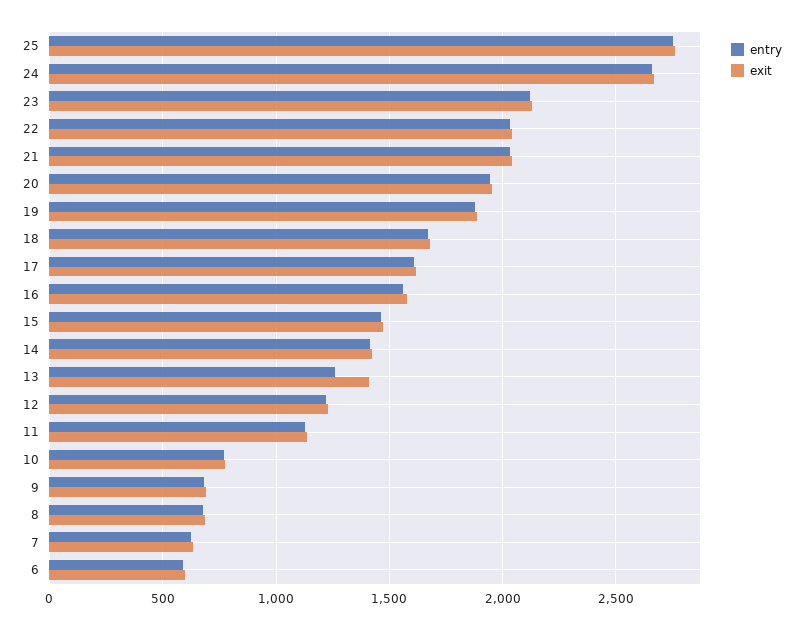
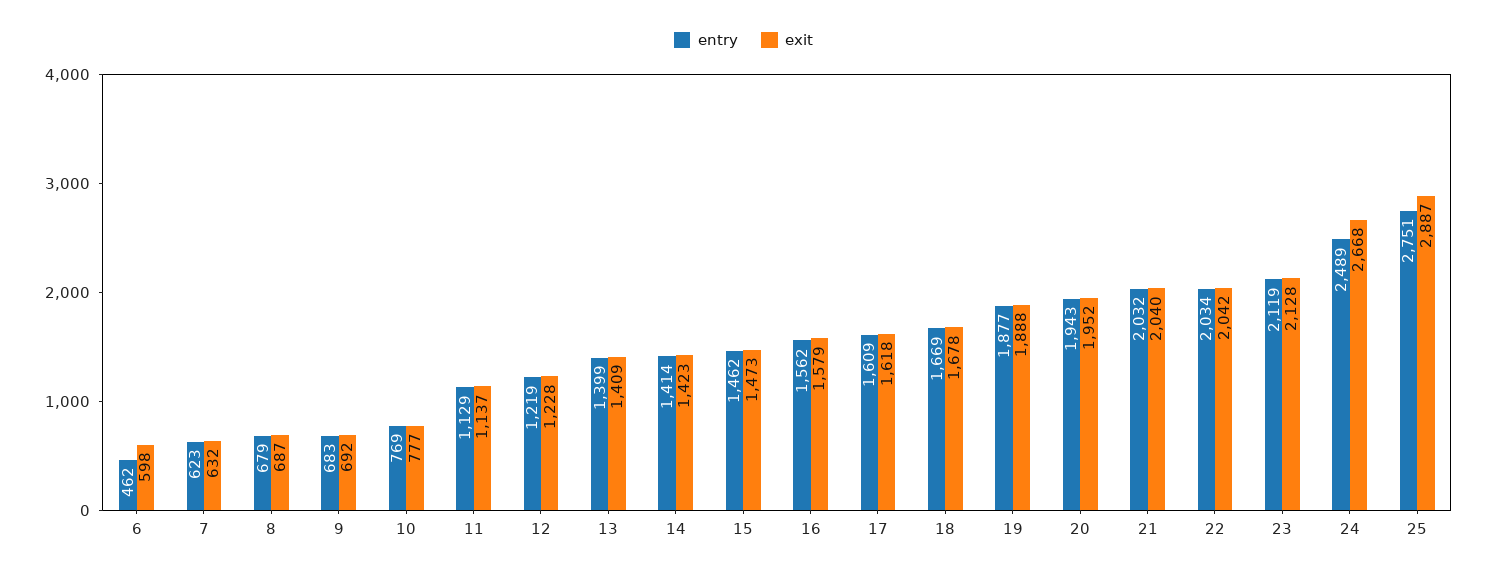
  {
    "entry": {
      "25": 2751,
-     "24": 2650,
+     "24": 2489,
      "23": 2119,
      "22": 2034,
      "21": 2032,
      "20": 1943,
      "19": 1877,
      "18": 1669,
      "17": 1609,
      "16": 1562,
      "15": 1462,
      "14": 1414,
-     "13": 1250,
+     "13": 1399,
      "12": 1219,
      "11": 1129,
      "10": 769,
      "9": 683,
      "8": 679,
      "7": 623,
-     "6": 600
+     "6": 462
    },
    "exit": {
-     "25": 2750,
+     "25": 2887,
      "24": 2668,
      "23": 2128,
      "22": 2042,
      "21": 2040,
      "20": 1952,
      "19": 1888,
      "18": 1678,
      "17": 1618,
      "16": 1579,
      "15": 1473,
      "14": 1423,
      "13": 1409,
      "12": 1228,
      "11": 1137,
      "10": 777,
      "9": 692,
      "8": 687,
      "7": 632,
      "6": 598
    }
  }

